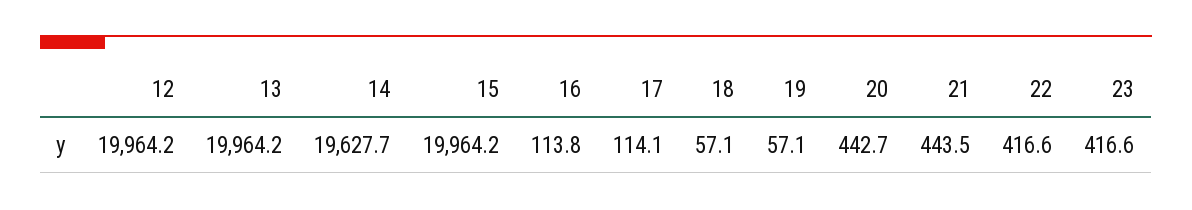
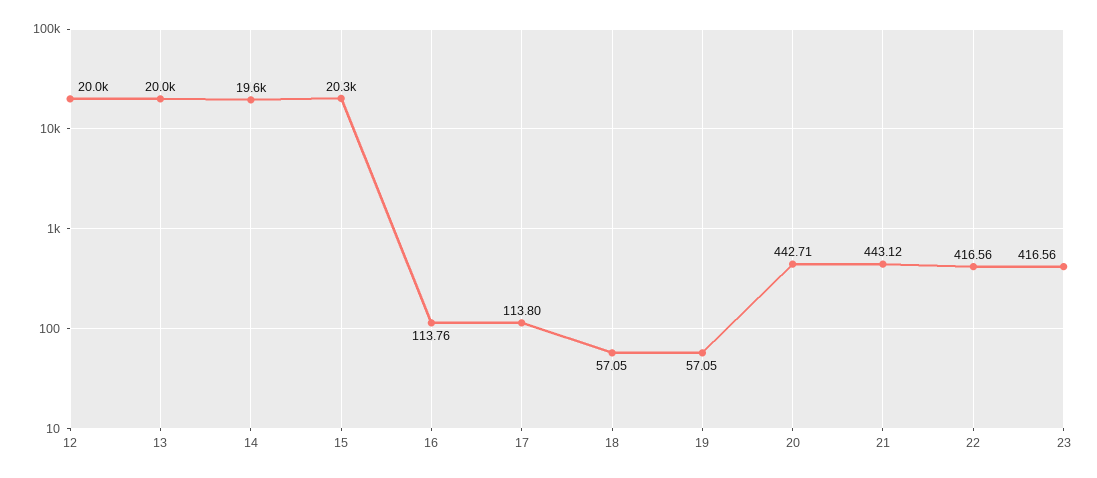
  {
    "12": 19964.2,
    "13": 19964.2,
    "14": 19627.7,
-   "15": 19964.2,
+   "15": 20300,
    "16": 113.76,
-   "17": 114.1,
+   "17": 113.8,
    "18": 57.05,
    "19": 57.05,
    "20": 442.71,
-   "21": 443.5,
+   "21": 443.12,
    "22": 416.56,
    "23": 416.56
  }

